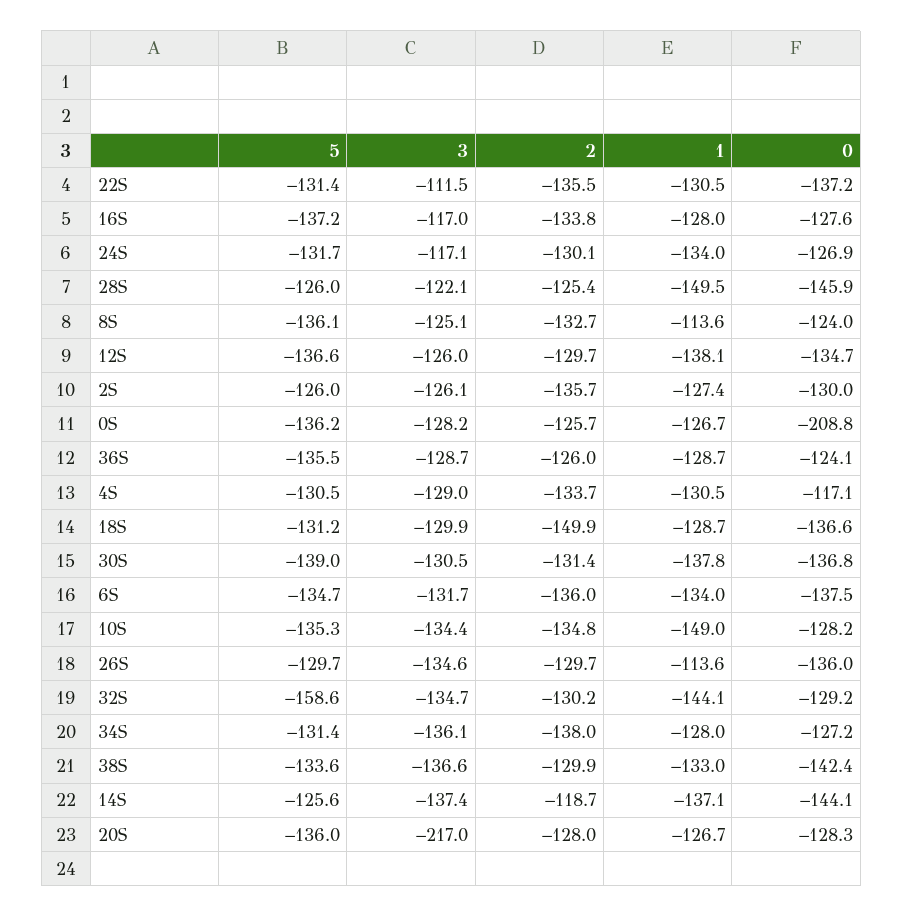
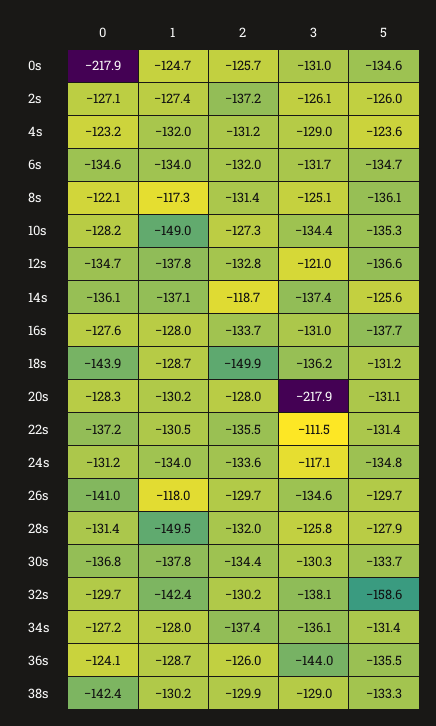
  {
    "5": {
      "22S": -131.4,
-     "16S": -137.2,
+     "16S": -137.7,
-     "24S": -131.7,
+     "24S": -134.8,
-     "28S": -126,
+     "28S": -127.9,
      "8S": -136.1,
      "12S": -136.6,
      "2S": -126,
-     "0S": -136.2,
+     "0S": -134.6,
      "36S": -135.5,
-     "4S": -130.5,
+     "4S": -123.6,
      "18S": -131.2,
-     "30S": -139,
+     "30S": -133.7,
      "6S": -134.7,
      "10S": -135.3,
      "26S": -129.7,
      "32S": -158.6,
      "34S": -131.4,
-     "38S": -133.6,
+     "38S": -133.3,
      "14S": -125.6,
-     "20S": -136
+     "20S": -131.1
    },
    "3": {
      "22S": -111.5,
-     "16S": -117,
+     "16S": -131,
      "24S": -117.1,
-     "28S": -122.1,
+     "28S": -125.8,
      "8S": -125.1,
-     "12S": -126,
+     "12S": -121,
      "2S": -126.1,
-     "0S": -128.2,
+     "0S": -131,
-     "36S": -128.7,
+     "36S": -144,
      "4S": -129,
-     "18S": -129.9,
+     "18S": -136.2,
-     "30S": -130.5,
+     "30S": -130.3,
      "6S": -131.7,
      "10S": -134.4,
      "26S": -134.6,
-     "32S": -134.7,
+     "32S": -138.1,
      "34S": -136.1,
-     "38S": -136.6,
+     "38S": -129,
      "14S": -137.4,
-     "20S": -217
+     "20S": -217.9
    },
    "2": {
      "22S": -135.5,
-     "16S": -133.8,
+     "16S": -133.7,
-     "24S": -130.1,
+     "24S": -133.6,
-     "28S": -125.4,
+     "28S": -132,
-     "8S": -132.7,
+     "8S": -131.4,
-     "12S": -129.7,
+     "12S": -132.8,
-     "2S": -135.7,
+     "2S": -137.2,
      "0S": -125.7,
      "36S": -126,
-     "4S": -133.7,
+     "4S": -131.2,
      "18S": -149.9,
-     "30S": -131.4,
+     "30S": -134.4,
-     "6S": -136,
+     "6S": -132,
-     "10S": -134.8,
+     "10S": -127.3,
      "26S": -129.7,
      "32S": -130.2,
-     "34S": -138,
+     "34S": -137.4,
      "38S": -129.9,
      "14S": -118.7,
      "20S": -128
    },
    "1": {
      "22S": -130.5,
      "16S": -128,
      "24S": -134,
      "28S": -149.5,
-     "8S": -113.6,
+     "8S": -117.3,
-     "12S": -138.1,
+     "12S": -137.8,
      "2S": -127.4,
-     "0S": -126.7,
+     "0S": -124.7,
      "36S": -128.7,
-     "4S": -130.5,
+     "4S": -132,
      "18S": -128.7,
      "30S": -137.8,
      "6S": -134,
      "10S": -149,
-     "26S": -113.6,
+     "26S": -118,
-     "32S": -144.1,
+     "32S": -142.4,
      "34S": -128,
-     "38S": -133,
+     "38S": -130.2,
      "14S": -137.1,
-     "20S": -126.7
+     "20S": -130.2
    },
    "0": {
      "22S": -137.2,
      "16S": -127.6,
-     "24S": -126.9,
+     "24S": -131.2,
-     "28S": -145.9,
+     "28S": -131.4,
-     "8S": -124,
+     "8S": -122.1,
      "12S": -134.7,
-     "2S": -130,
+     "2S": -127.1,
-     "0S": -208.8,
+     "0S": -217.9,
      "36S": -124.1,
-     "4S": -117.1,
+     "4S": -123.2,
-     "18S": -136.6,
+     "18S": -143.9,
      "30S": -136.8,
-     "6S": -137.5,
+     "6S": -134.6,
      "10S": -128.2,
-     "26S": -136,
+     "26S": -141,
-     "32S": -129.2,
+     "32S": -129.7,
      "34S": -127.2,
      "38S": -142.4,
-     "14S": -144.1,
+     "14S": -136.1,
      "20S": -128.3
    }
  }

